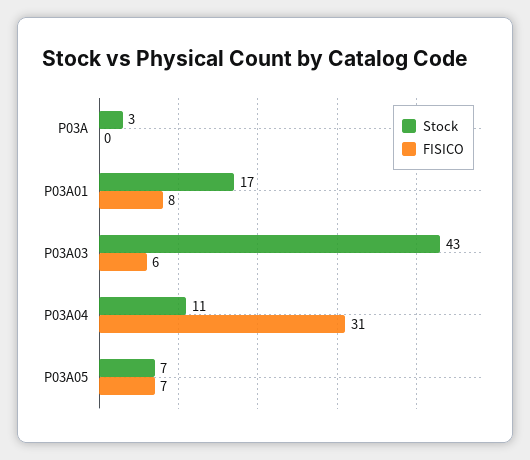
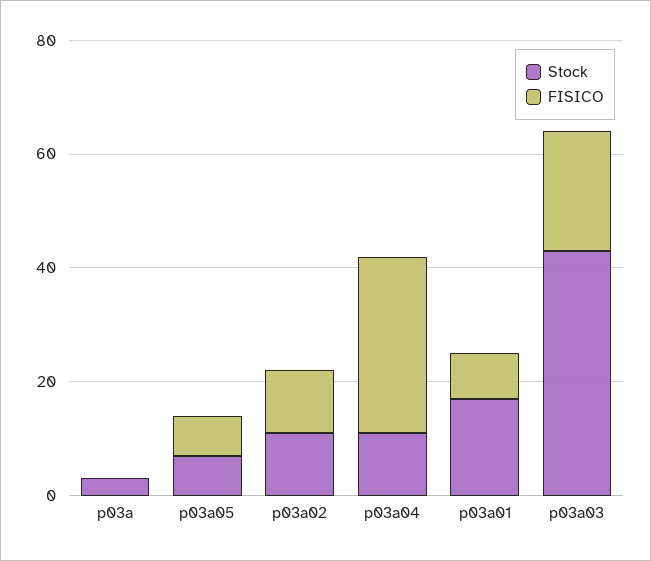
  {
    "Stock": {
      "P03A": 3,
      "P03A01": 17,
      "P03A03": 43,
      "P03A04": 11,
-     "P03A05": 7
+     "P03A05": 7,
+     "p03a02": 10
    },
    "FISICO": {
      "P03A": 0,
      "P03A01": 8,
-     "P03A03": 6,
+     "P03A03": 20,
      "P03A04": 31,
-     "P03A05": 7
+     "P03A05": 7,
+     "p03a02": 10
    }
  }

